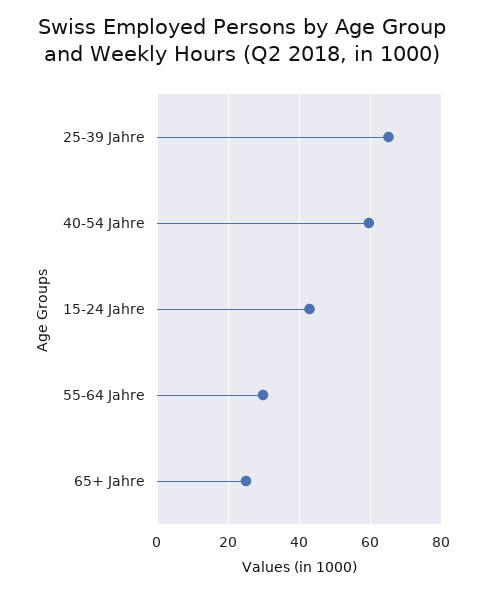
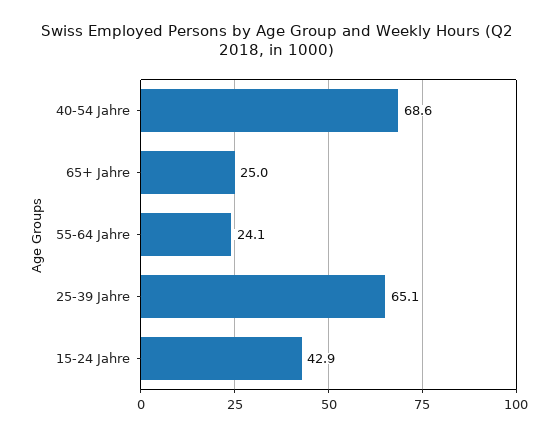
  {
    "25-39 Jahre": 65.1,
-   "40-54 Jahre": 60,
+   "40-54 Jahre": 68.6,
    "15-24 Jahre": 42.9,
-   "55-64 Jahre": 30,
+   "55-64 Jahre": 24.1,
    "65+ Jahre": 25
  }

